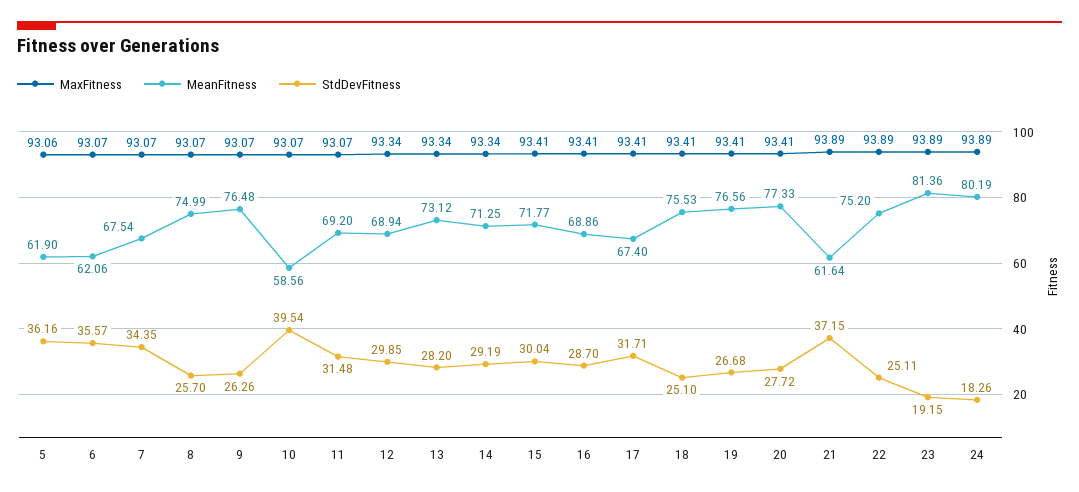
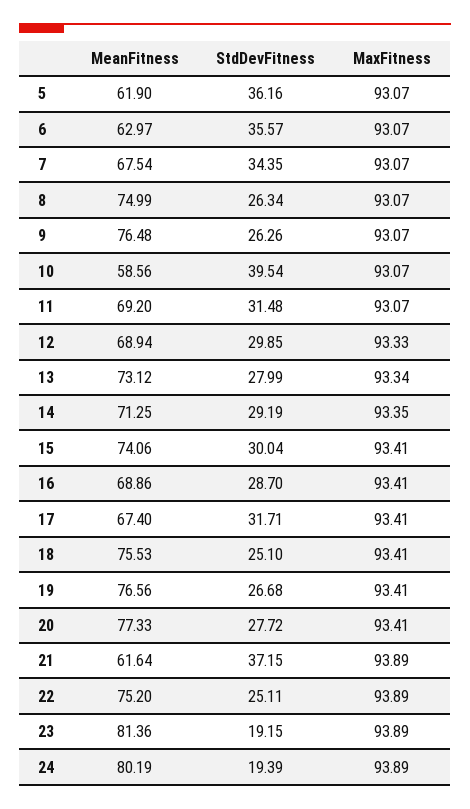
  {
    "MaxFitness": {
-     "5": 93.06,
+     "5": 93.07,
      "6": 93.07,
      "7": 93.07,
      "8": 93.07,
      "9": 93.07,
      "10": 93.07,
      "11": 93.07,
-     "12": 93.34,
+     "12": 93.33,
      "13": 93.34,
-     "14": 93.34,
+     "14": 93.35,
      "15": 93.41,
      "16": 93.41,
      "17": 93.41,
      "18": 93.41,
      "19": 93.41,
      "20": 93.41,
      "21": 93.89,
      "22": 93.89,
      "23": 93.89,
      "24": 93.89
    },
    "MeanFitness": {
      "5": 61.9,
-     "6": 62.06,
+     "6": 62.97,
      "7": 67.54,
      "8": 74.99,
      "9": 76.48,
      "10": 58.56,
      "11": 69.2,
      "12": 68.94,
      "13": 73.12,
      "14": 71.25,
-     "15": 71.77,
+     "15": 74.06,
      "16": 68.86,
      "17": 67.4,
      "18": 75.53,
      "19": 76.56,
      "20": 77.33,
      "21": 61.64,
      "22": 75.2,
      "23": 81.36,
      "24": 80.19
    },
    "StdDevFitness": {
      "5": 36.16,
      "6": 35.57,
      "7": 34.35,
-     "8": 25.7,
+     "8": 26.34,
      "9": 26.26,
      "10": 39.54,
      "11": 31.48,
      "12": 29.85,
-     "13": 28.2,
+     "13": 27.99,
      "14": 29.19,
      "15": 30.04,
      "16": 28.7,
      "17": 31.71,
      "18": 25.1,
      "19": 26.68,
      "20": 27.72,
      "21": 37.15,
      "22": 25.11,
      "23": 19.15,
-     "24": 18.26
+     "24": 19.39
    }
  }

